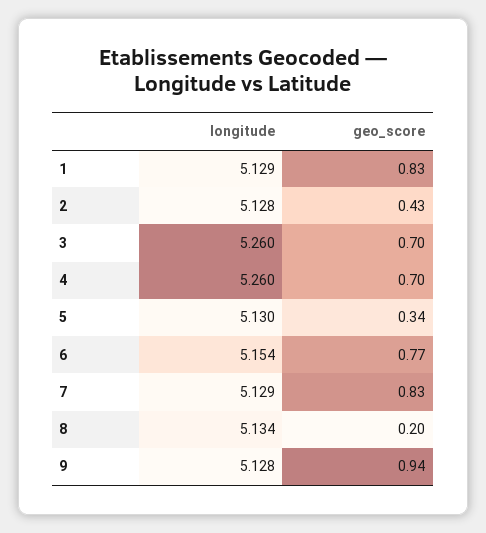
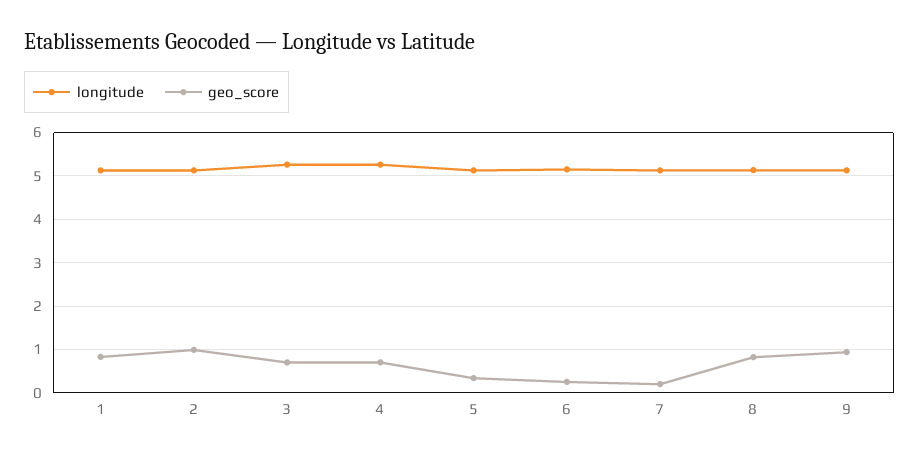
  {
    "longitude": {
      "1": 5.129,
      "2": 5.128,
      "3": 5.26,
      "4": 5.26,
      "5": 5.13,
      "6": 5.154,
      "7": 5.129,
      "8": 5.134,
      "9": 5.128
    },
    "geo_score": {
      "1": 0.83,
-     "2": 0.43,
+     "2": 1,
      "3": 0.7,
      "4": 0.7,
      "5": 0.34,
-     "6": 0.77,
+     "6": 0.2,
-     "7": 0.83,
+     "7": 0.2,
-     "8": 0.2,
+     "8": 0.8,
      "9": 0.94
    }
  }

